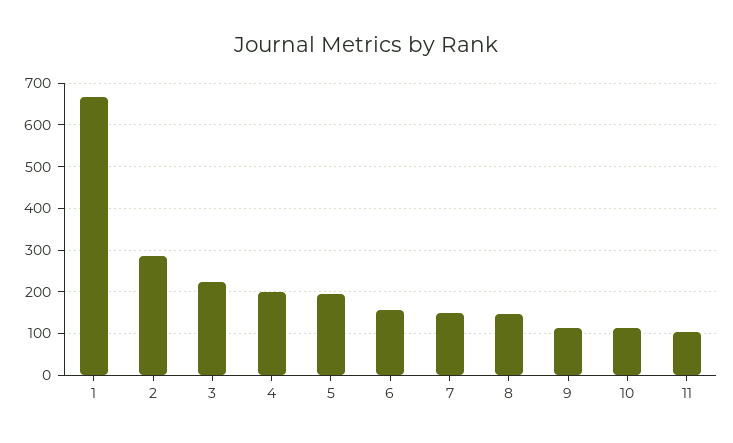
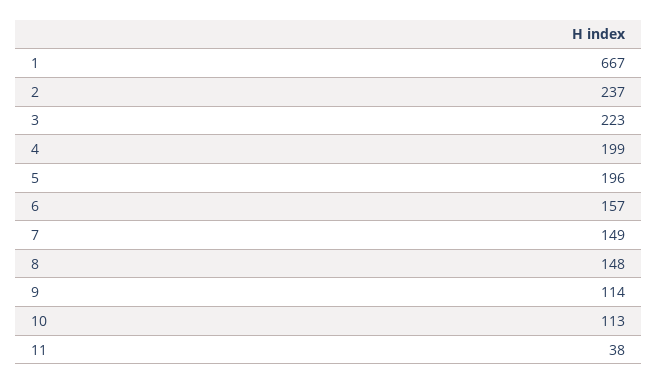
  {
    "1": 667,
-   "2": 280,
+   "2": 237,
    "3": 223,
    "4": 199,
    "5": 196,
    "6": 157,
    "7": 149,
    "8": 148,
    "9": 114,
    "10": 113,
-   "11": 100
+   "11": 38
  }

